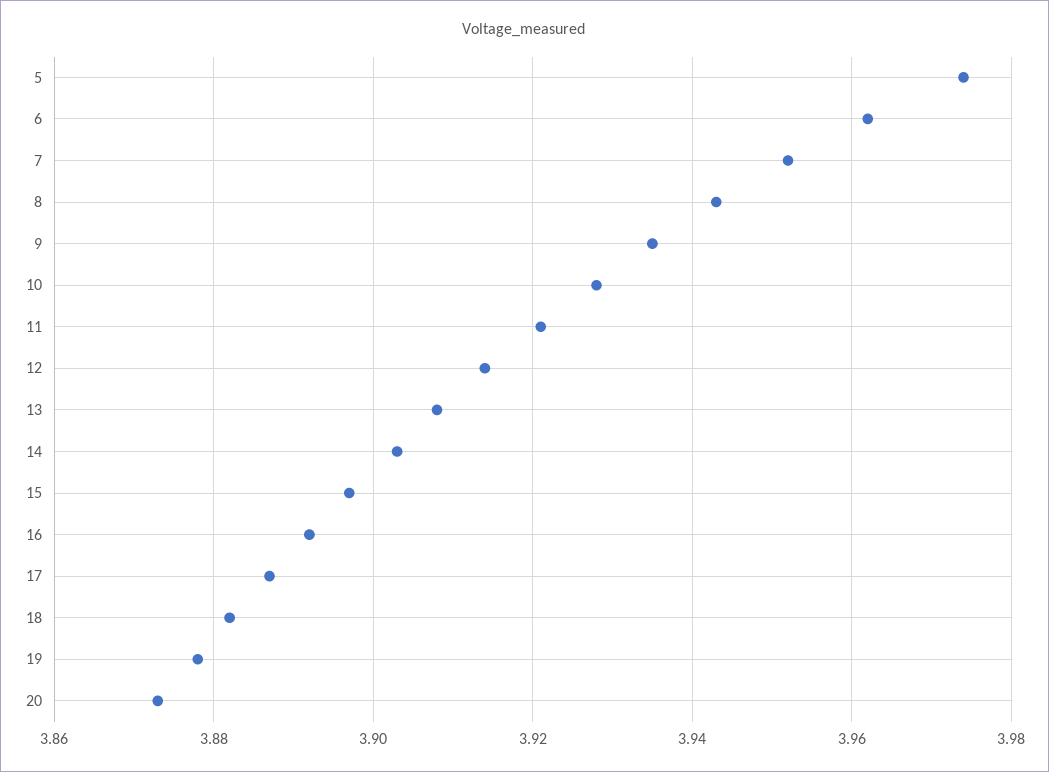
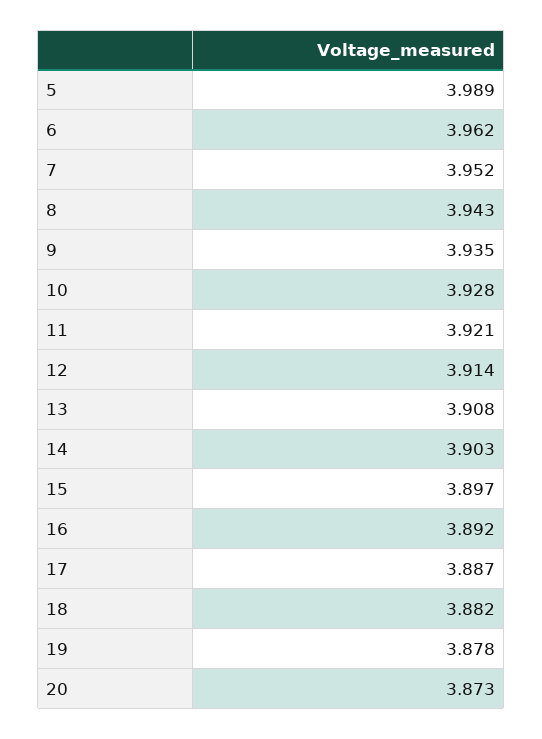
  {
-   "5": 3.975,
+   "5": 3.989,
    "6": 3.962,
    "7": 3.952,
    "8": 3.943,
    "9": 3.935,
    "10": 3.928,
    "11": 3.921,
    "12": 3.914,
    "13": 3.908,
    "14": 3.903,
    "15": 3.897,
    "16": 3.892,
    "17": 3.887,
    "18": 3.882,
    "19": 3.878,
    "20": 3.873
  }

